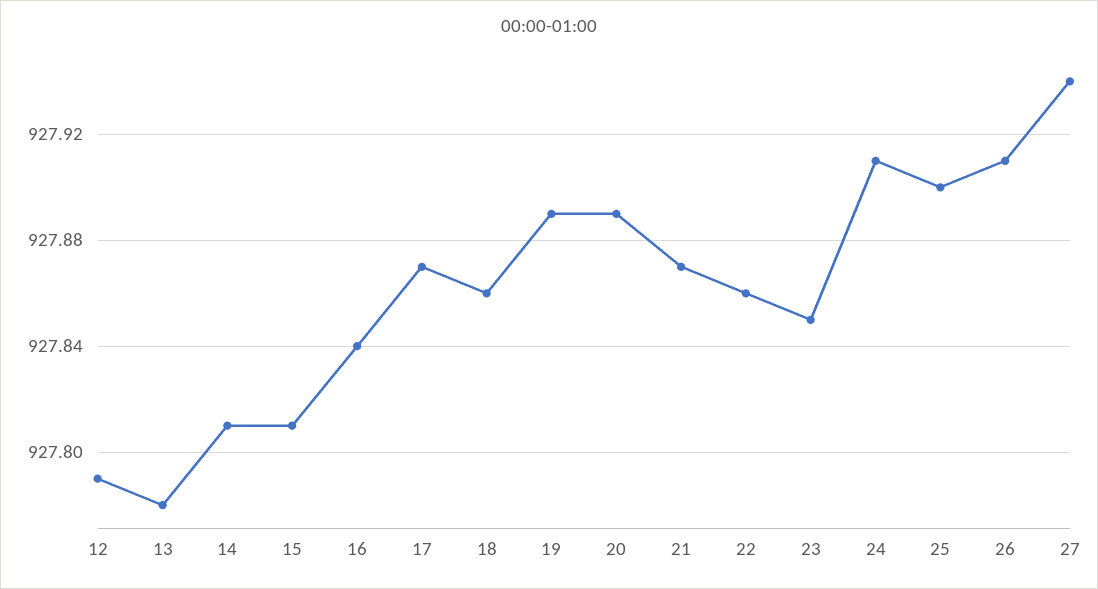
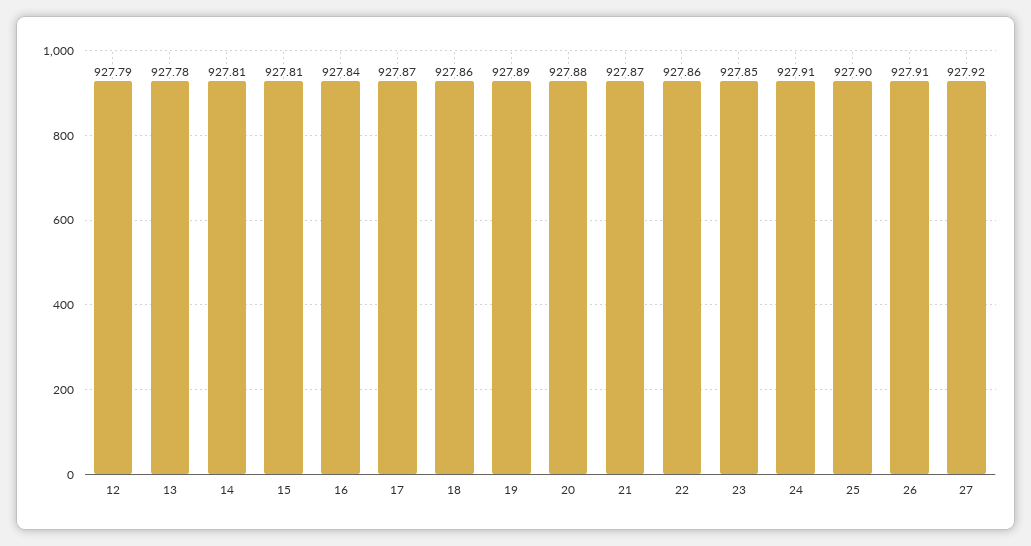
  {
    "12": 927.79,
    "13": 927.78,
    "14": 927.81,
    "15": 927.81,
    "16": 927.84,
    "17": 927.87,
    "18": 927.86,
    "19": 927.89,
-   "20": 927.89,
+   "20": 927.88,
    "21": 927.87,
    "22": 927.86,
    "23": 927.85,
    "24": 927.91,
    "25": 927.9,
    "26": 927.91,
-   "27": 927.94
+   "27": 927.92
  }

